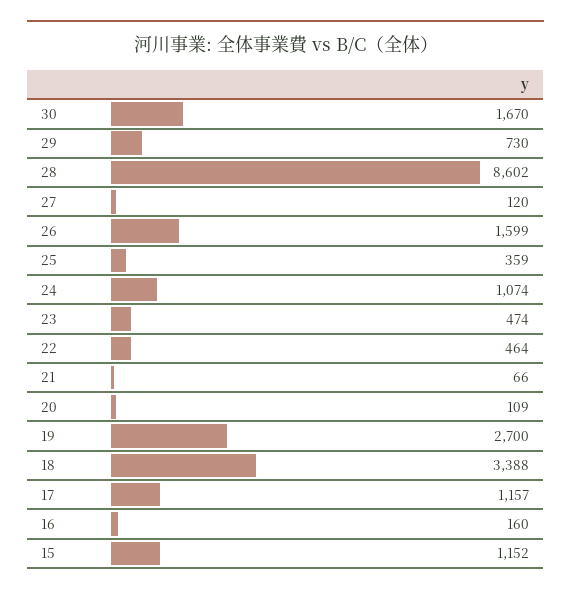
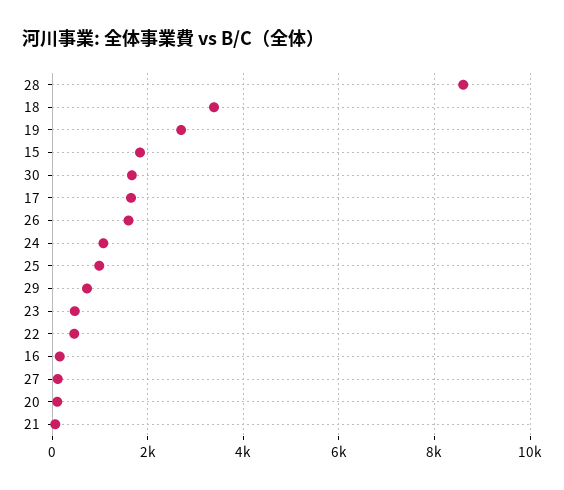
  {
    "30": 1670,
    "29": 730,
    "28": 8602,
    "27": 120,
    "26": 1599,
-   "25": 359,
+   "25": 1000,
    "24": 1074,
    "23": 474,
    "22": 464,
    "21": 66,
    "20": 109,
    "19": 2700,
    "18": 3388,
-   "17": 1157,
+   "17": 1600,
    "16": 160,
-   "15": 1152
+   "15": 1800
  }

